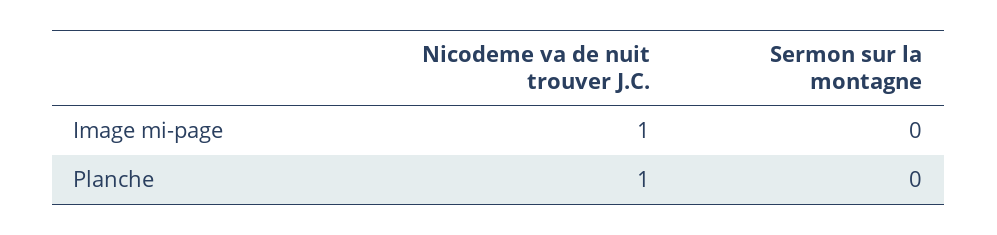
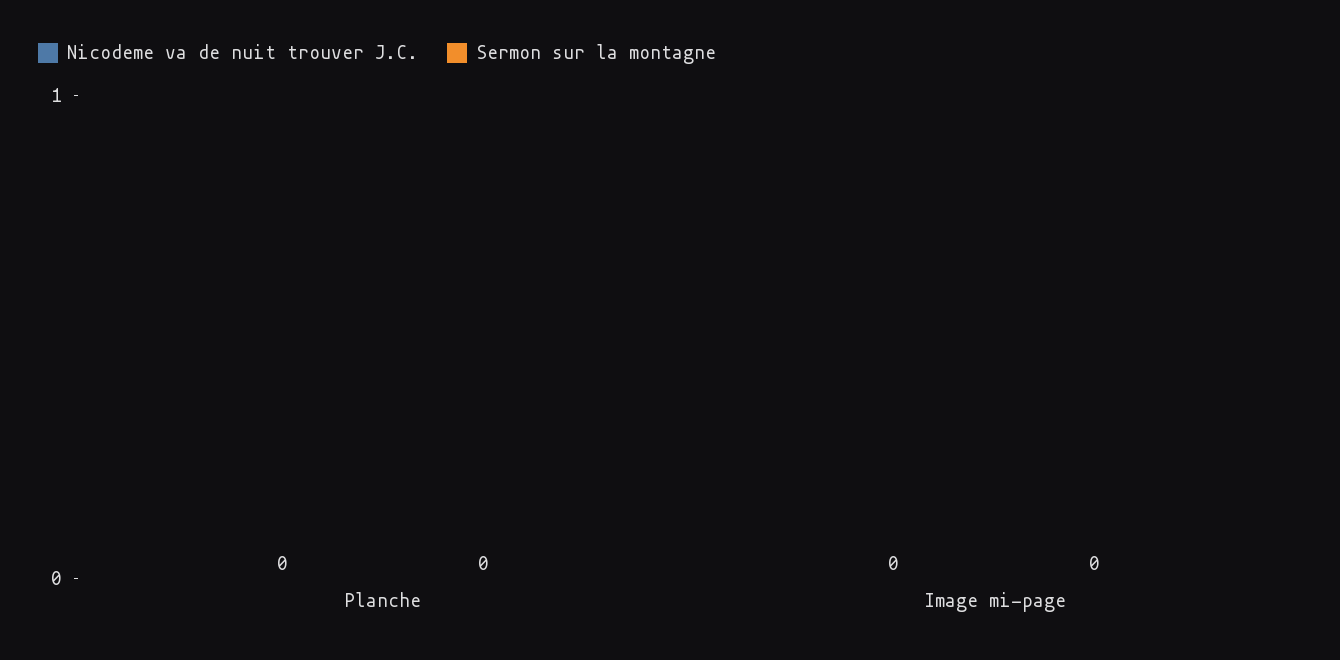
  {
    "Nicodeme va de nuit trouver J.C.": {
-     "Image mi-page": 1,
+     "Image mi-page": 0,
-     "Planche": 1
+     "Planche": 0
    },
    "Sermon sur la montagne": {
      "Image mi-page": 0,
      "Planche": 0
    }
  }

